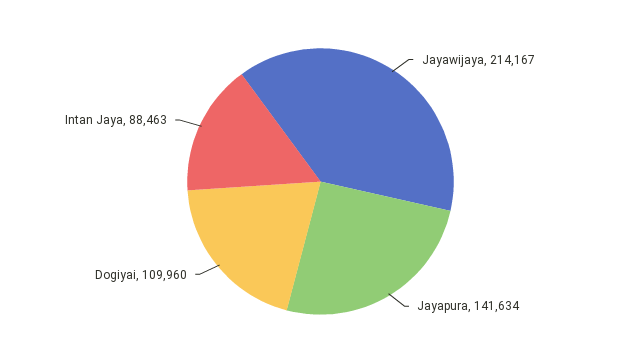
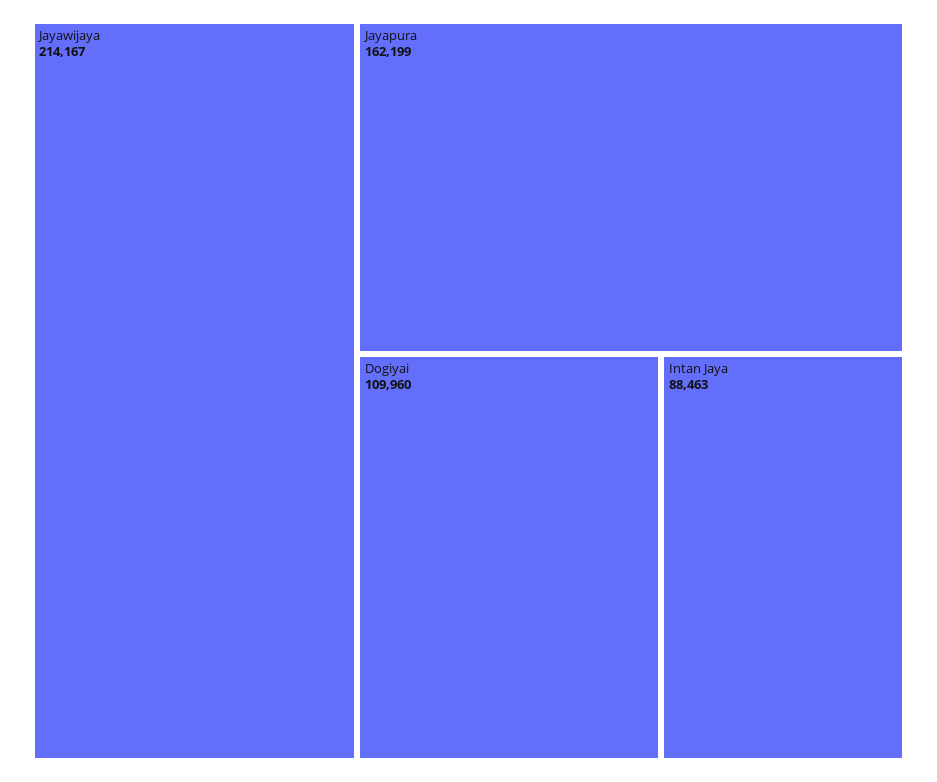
  {
    "Jayawijaya": 214167,
-   "Jayapura": 141634,
+   "Jayapura": 162199,
    "Dogiyai": 109960,
    "Intan Jaya": 88463
  }

